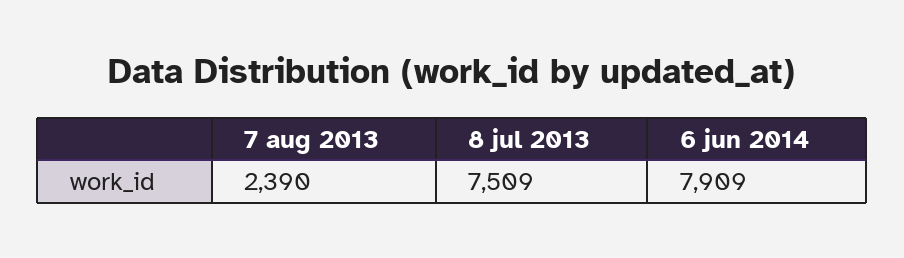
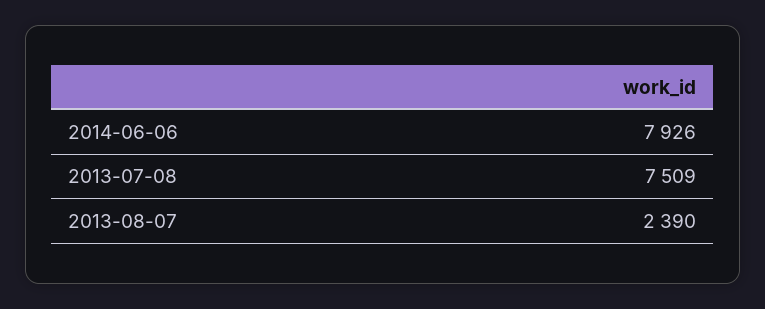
  {
    "7 aug 2013": 2390,
    "8 jul 2013": 7509,
-   "6 jun 2014": 7909
+   "6 jun 2014": 7926
  }

